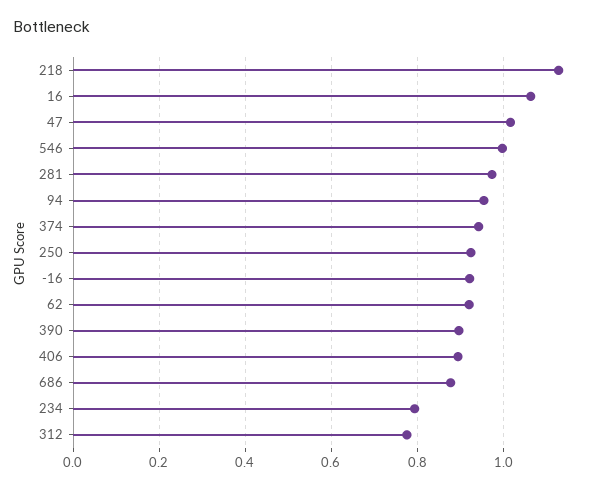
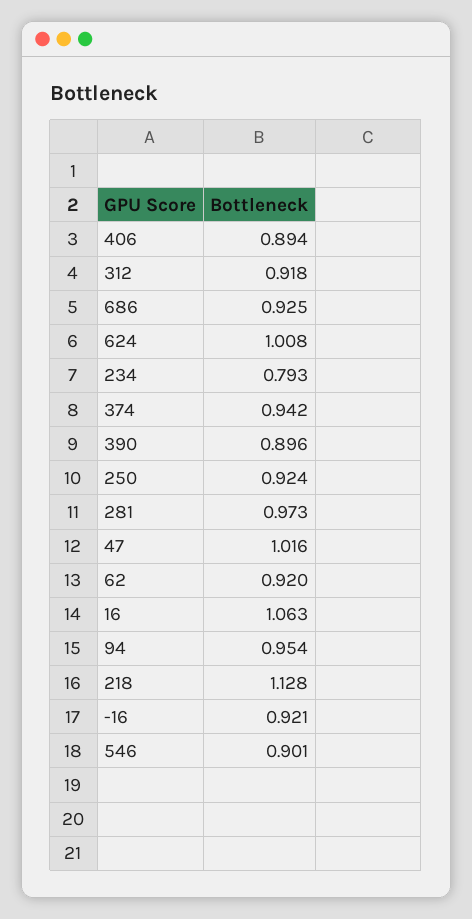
  {
    "218": 1.128,
    "16": 1.063,
    "47": 1.016,
-   "546": 1,
+   "546": 0.901,
    "281": 0.973,
    "94": 0.954,
    "374": 0.942,
    "250": 0.924,
    "-16": 0.921,
    "62": 0.92,
    "390": 0.896,
    "406": 0.894,
-   "686": 0.88,
+   "686": 0.925,
    "234": 0.793,
-   "312": 0.78
+   "312": 0.918,
+   "624": 1.008
  }

